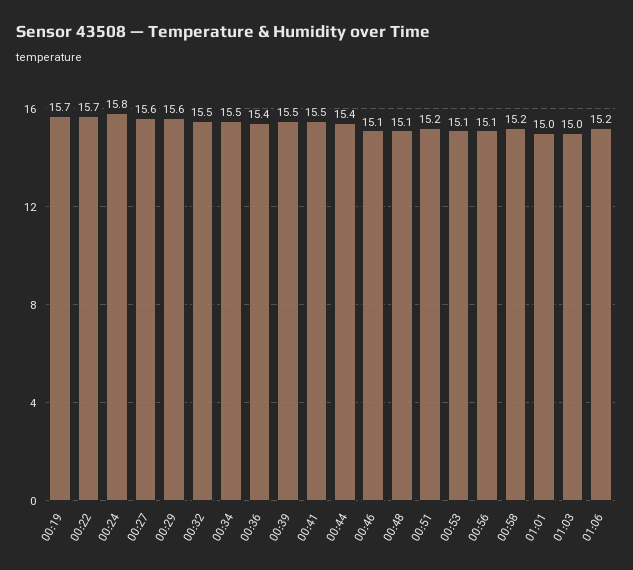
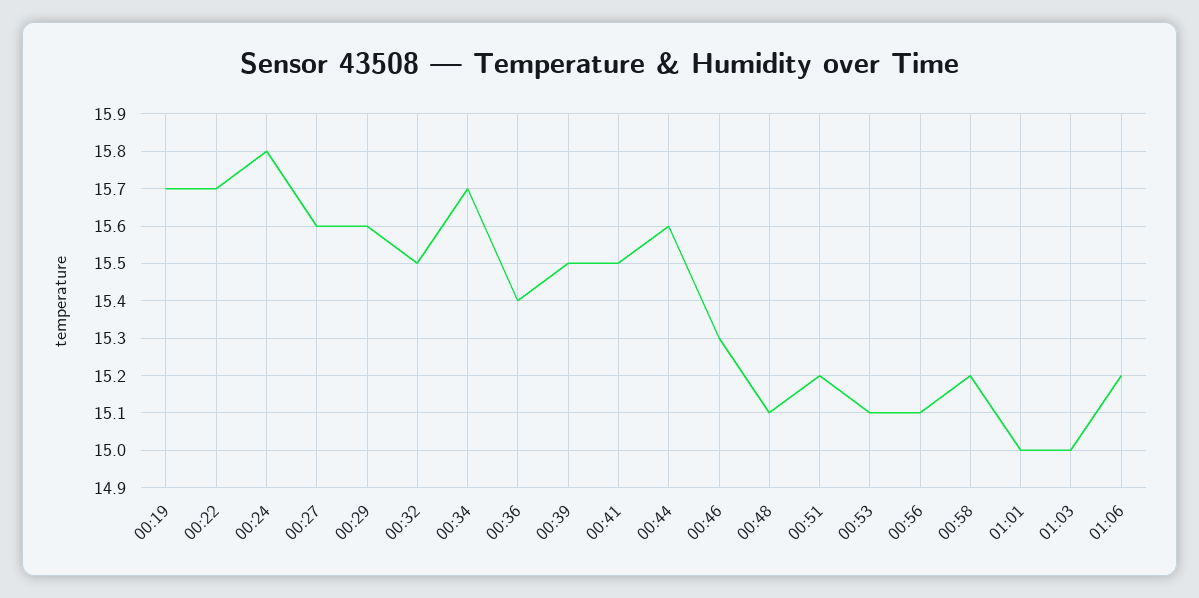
  {
    "00:19": 15.7,
    "00:22": 15.7,
    "00:24": 15.8,
    "00:27": 15.6,
    "00:29": 15.6,
    "00:32": 15.5,
-   "00:34": 15.5,
+   "00:34": 15.7,
    "00:36": 15.4,
    "00:39": 15.5,
    "00:41": 15.5,
-   "00:44": 15.4,
+   "00:44": 15.6,
-   "00:46": 15.1,
+   "00:46": 15.3,
    "00:48": 15.1,
    "00:51": 15.2,
    "00:53": 15.1,
    "00:56": 15.1,
    "00:58": 15.2,
    "01:01": 15,
    "01:03": 15,
    "01:06": 15.2
  }

